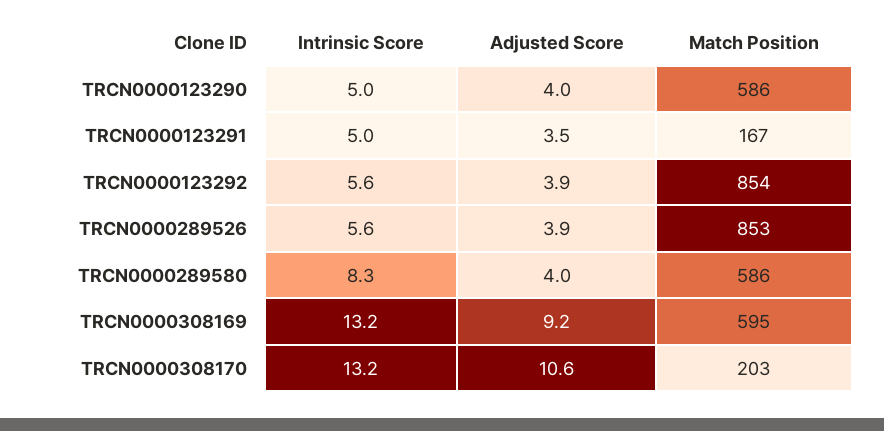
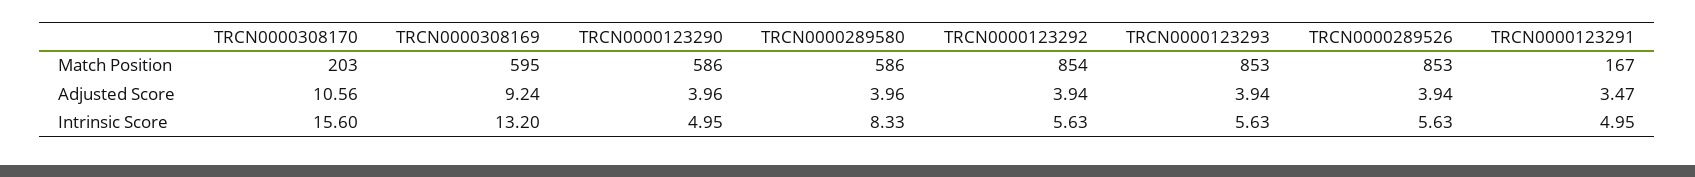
  {
    "Intrinsic Score": {
      "TRCN0000123290": 4.95,
      "TRCN0000123291": 4.95,
      "TRCN0000123292": 5.63,
      "TRCN0000289526": 5.63,
      "TRCN0000289580": 8.33,
      "TRCN0000308169": 13.2,
-     "TRCN0000308170": 13.2
+     "TRCN0000308170": 15.6,
+     "TRCN0000123293": 5.63
    },
    "Adjusted Score": {
      "TRCN0000123290": 3.96,
      "TRCN0000123291": 3.47,
      "TRCN0000123292": 3.94,
      "TRCN0000289526": 3.94,
      "TRCN0000289580": 3.96,
      "TRCN0000308169": 9.24,
-     "TRCN0000308170": 10.56
+     "TRCN0000308170": 10.56,
+     "TRCN0000123293": 3.94
    },
    "Match Position": {
      "TRCN0000123290": 586,
      "TRCN0000123291": 167,
      "TRCN0000123292": 854,
      "TRCN0000289526": 853,
      "TRCN0000289580": 586,
      "TRCN0000308169": 595,
-     "TRCN0000308170": 203
+     "TRCN0000308170": 203,
+     "TRCN0000123293": 853
    }
  }

